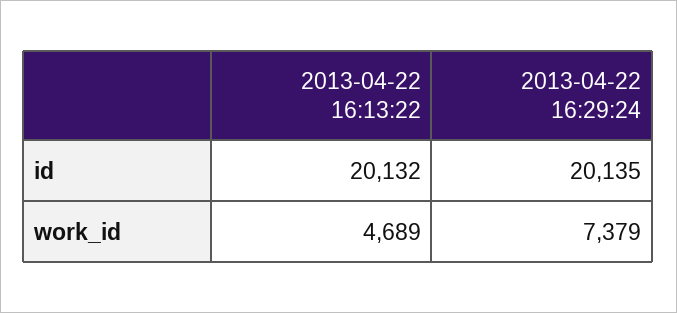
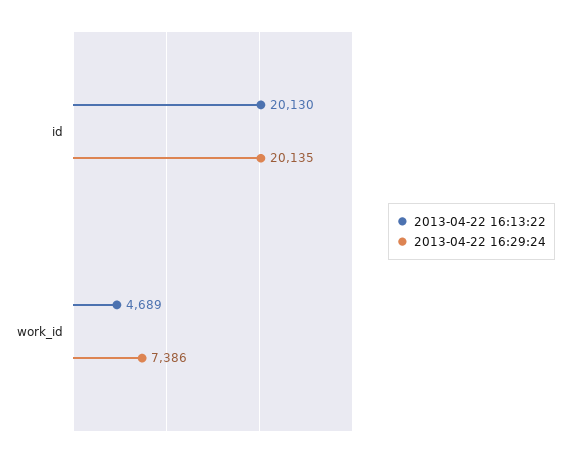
  {
    "2013-04-22 16:13:22": {
-     "id": 20132,
+     "id": 20130,
      "work_id": 4689
    },
    "2013-04-22 16:29:24": {
      "id": 20135,
-     "work_id": 7379
+     "work_id": 7386
    }
  }

